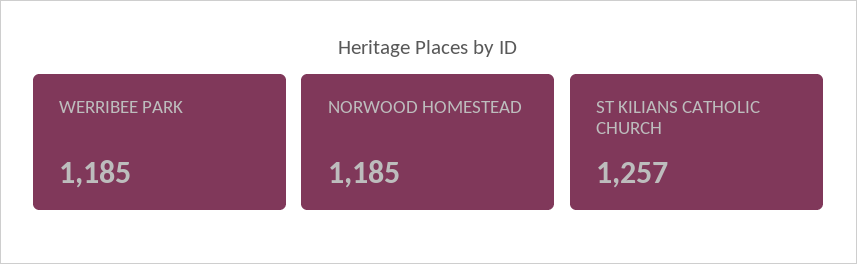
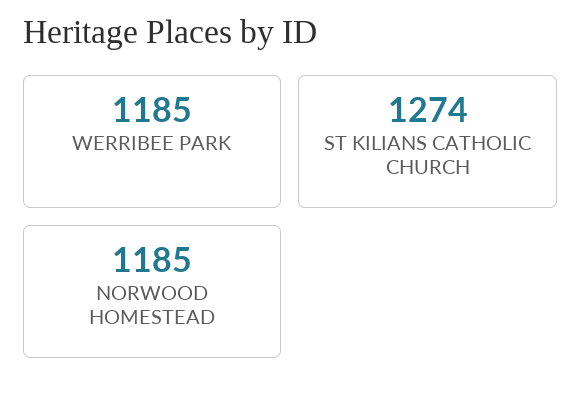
  {
    "WERRIBEE PARK": 1185,
    "NORWOOD HOMESTEAD": 1185,
-   "ST KILIANS CATHOLIC CHURCH": 1257
+   "ST KILIANS CATHOLIC CHURCH": 1274
  }

